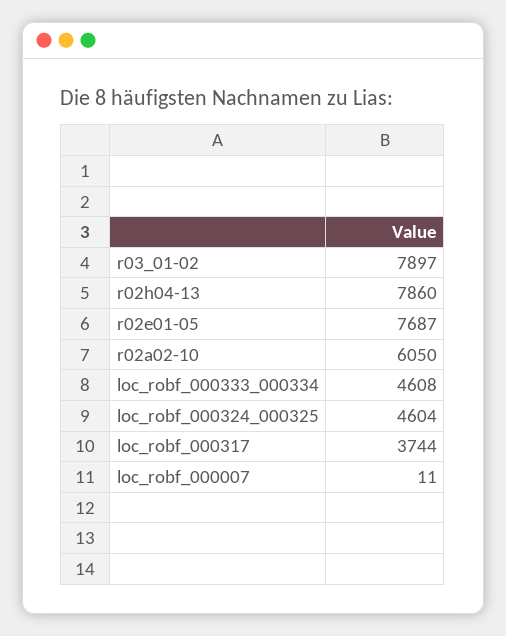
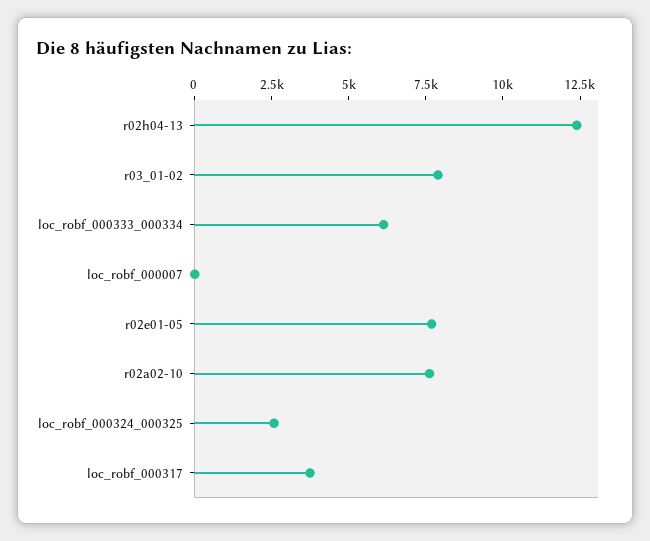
  {
    "r03_01-02": 7897,
-   "r02h04-13": 7860,
+   "r02h04-13": 12500,
    "r02e01-05": 7687,
-   "r02a02-10": 6050,
+   "r02a02-10": 7500,
-   "loc_robf_000333_000334": 4608,
+   "loc_robf_000333_000334": 6000,
-   "loc_robf_000324_000325": 4604,
+   "loc_robf_000324_000325": 2500,
    "loc_robf_000317": 3744,
    "loc_robf_000007": 11
  }

